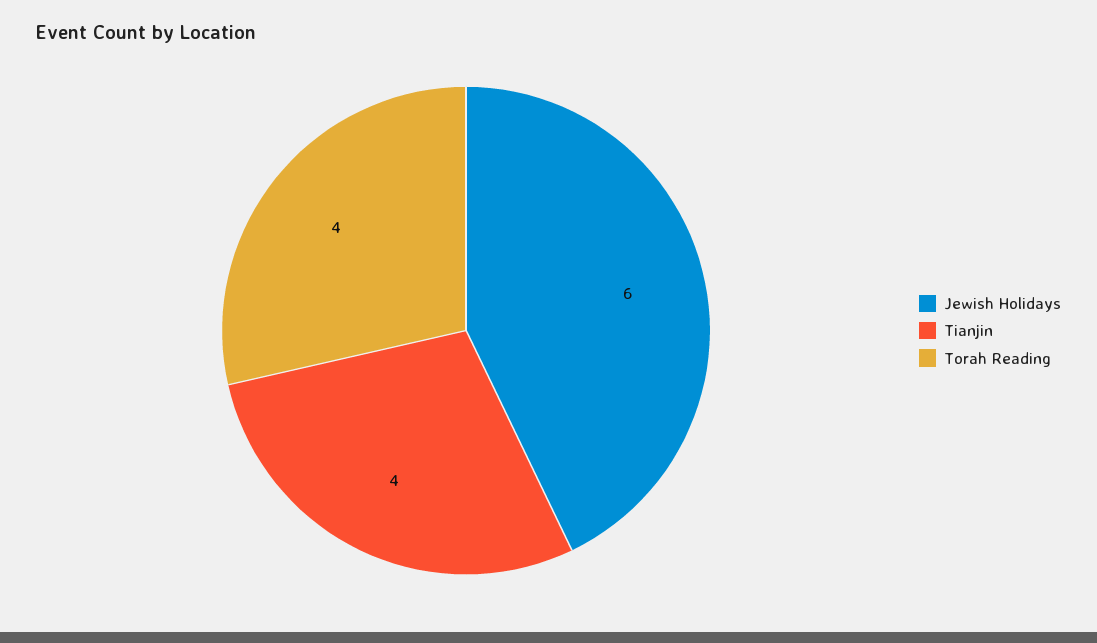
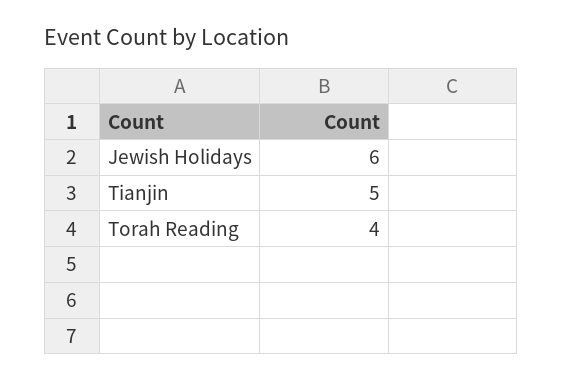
  {
    "Jewish Holidays": 6,
-   "Tianjin": 4,
+   "Tianjin": 5,
    "Torah Reading": 4
  }

